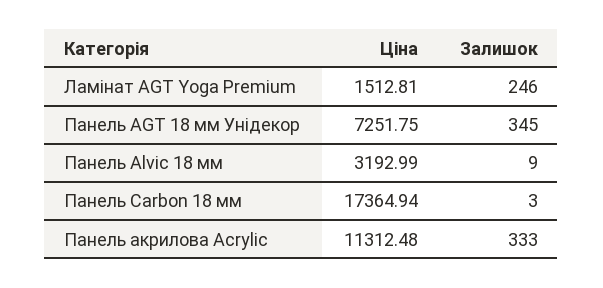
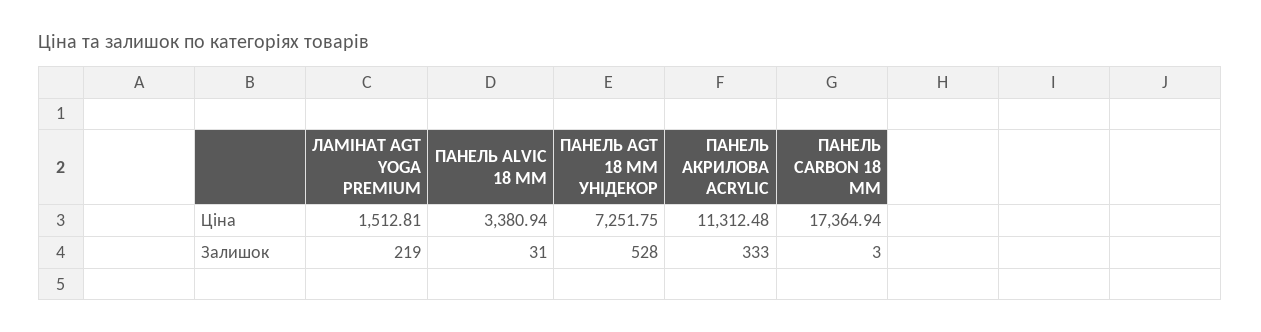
  {
    "Ціна": {
      "Ламінат AGT Yoga Premium": 1512.81,
      "Панель AGT 18 мм Унідекор": 7251.75,
-     "Панель Alvic 18 мм": 3192.99,
+     "Панель Alvic 18 мм": 3380.94,
      "Панель Carbon 18 мм": 17364.94,
      "Панель акрилова Acrylic": 11312.48
    },
    "Залишок": {
-     "Ламінат AGT Yoga Premium": 246,
+     "Ламінат AGT Yoga Premium": 219,
-     "Панель AGT 18 мм Унідекор": 345,
+     "Панель AGT 18 мм Унідекор": 528,
-     "Панель Alvic 18 мм": 9,
+     "Панель Alvic 18 мм": 31,
      "Панель Carbon 18 мм": 3,
      "Панель акрилова Acrylic": 333
    }
  }

